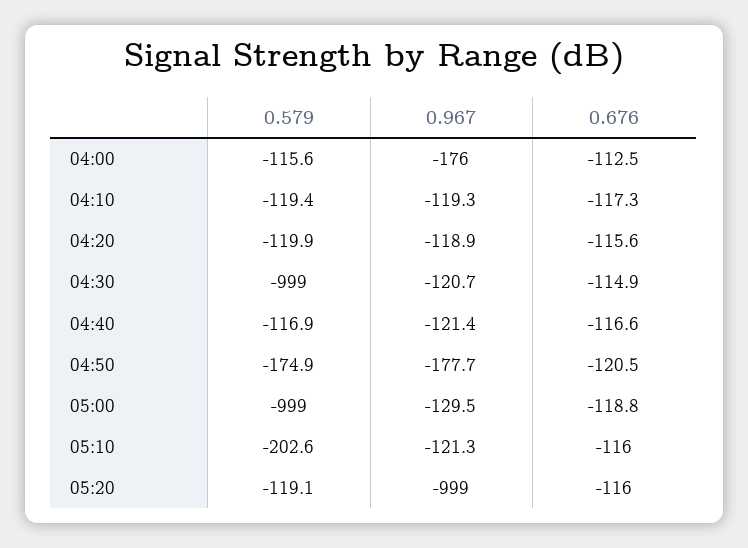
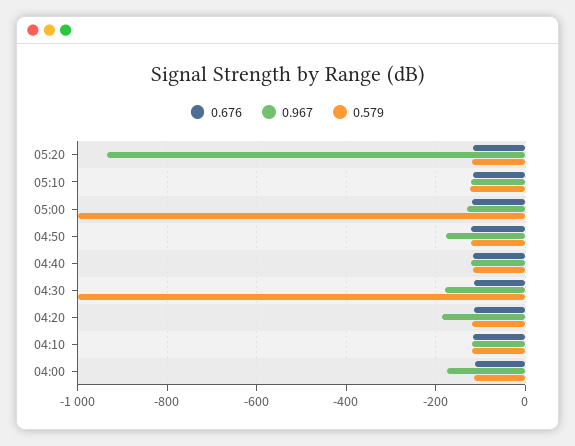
  {
    "0.579": {
      "04:00": -115.6,
      "04:10": -119.4,
      "04:20": -119.9,
      "04:30": -999,
      "04:40": -116.9,
-     "04:50": -174.9,
+     "04:50": -120,
      "05:00": -999,
-     "05:10": -202.6,
+     "05:10": -120,
      "05:20": -119.1
    },
    "0.967": {
      "04:00": -176,
      "04:10": -119.3,
-     "04:20": -118.9,
+     "04:20": -180,
-     "04:30": -120.7,
+     "04:30": -180,
      "04:40": -121.4,
      "04:50": -177.7,
      "05:00": -129.5,
      "05:10": -121.3,
-     "05:20": -999
+     "05:20": -940
    },
    "0.676": {
      "04:00": -112.5,
      "04:10": -117.3,
      "04:20": -115.6,
      "04:30": -114.9,
      "04:40": -116.6,
      "04:50": -120.5,
      "05:00": -118.8,
      "05:10": -116,
      "05:20": -116
    }
  }

